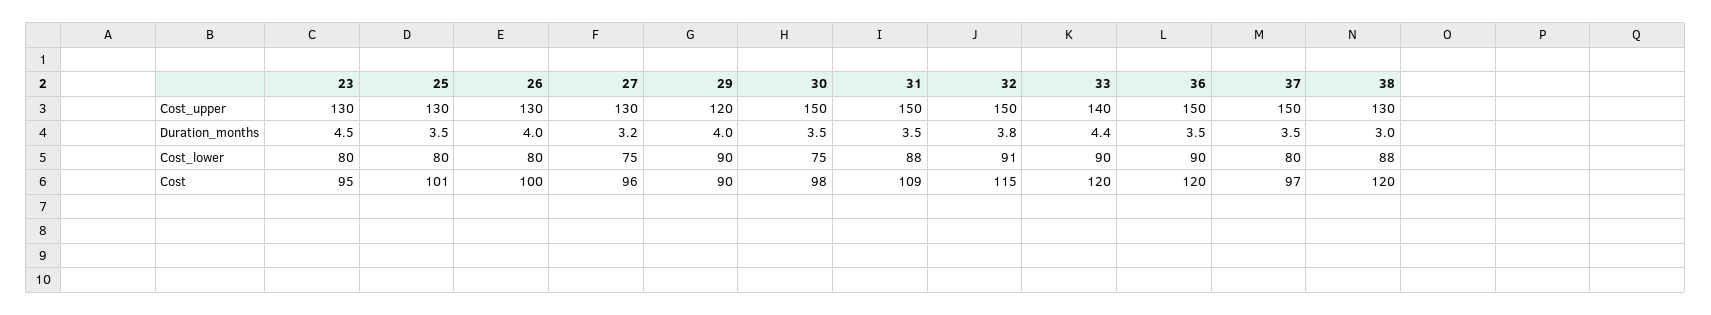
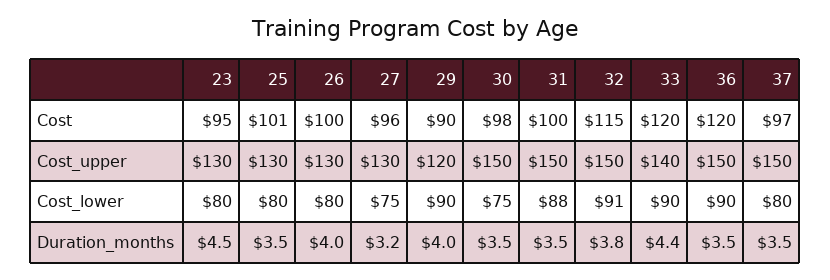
  {
    "23": {
      "Cost_upper": 130,
      "Duration_months": 4.5,
      "Cost_lower": 80,
      "Cost": 95
    },
    "25": {
      "Cost_upper": 130,
      "Duration_months": 3.5,
      "Cost_lower": 80,
      "Cost": 101
    },
    "26": {
      "Cost_upper": 130,
      "Duration_months": 4,
      "Cost_lower": 80,
      "Cost": 100
    },
    "27": {
      "Cost_upper": 130,
      "Duration_months": 3.2,
      "Cost_lower": 75,
      "Cost": 96
    },
    "29": {
      "Cost_upper": 120,
      "Duration_months": 4,
      "Cost_lower": 90,
      "Cost": 90
    },
    "30": {
      "Cost_upper": 150,
      "Duration_months": 3.5,
      "Cost_lower": 75,
      "Cost": 98
    },
    "31": {
      "Cost_upper": 150,
      "Duration_months": 3.5,
      "Cost_lower": 88,
-     "Cost": 109
+     "Cost": 100
    },
    "32": {
      "Cost_upper": 150,
      "Duration_months": 3.8,
      "Cost_lower": 91,
      "Cost": 115
    },
    "33": {
      "Cost_upper": 140,
      "Duration_months": 4.4,
      "Cost_lower": 90,
      "Cost": 120
    },
    "36": {
      "Cost_upper": 150,
      "Duration_months": 3.5,
      "Cost_lower": 90,
      "Cost": 120
    },
    "37": {
      "Cost_upper": 150,
      "Duration_months": 3.5,
      "Cost_lower": 80,
      "Cost": 97
-   },
+   }
-   "38": {
-     "Cost_upper": 130,
-     "Duration_months": 3,
-     "Cost_lower": 88,
-     "Cost": 120
-   }
  }

